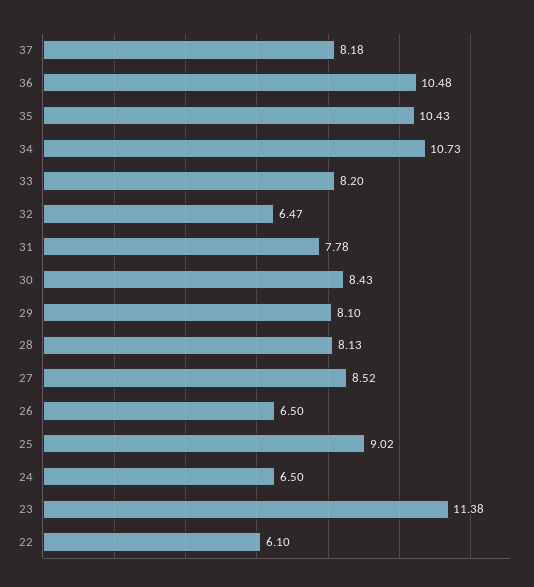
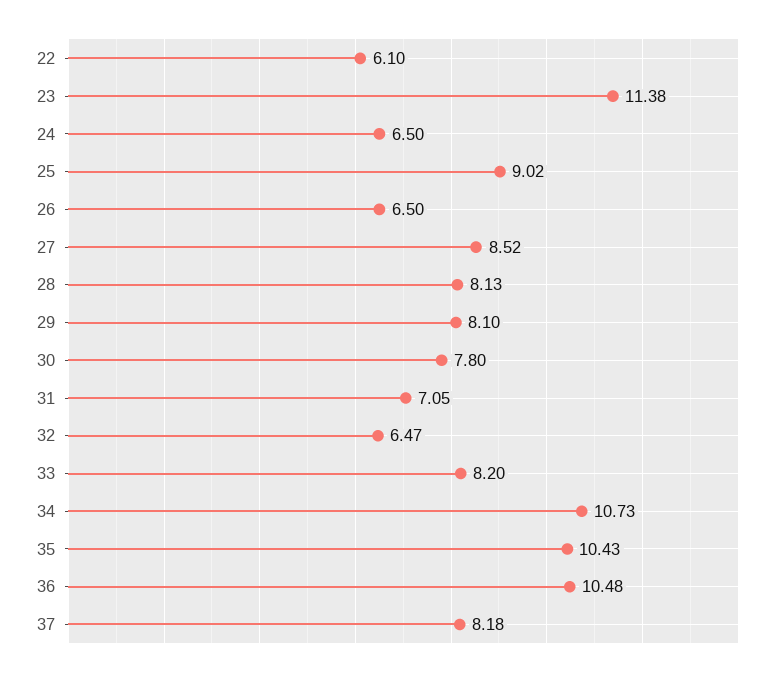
  {
    "37": 8.18,
    "36": 10.48,
    "35": 10.43,
    "34": 10.73,
    "33": 8.2,
    "32": 6.47,
-   "31": 7.78,
+   "31": 7.05,
-   "30": 8.43,
+   "30": 7.8,
    "29": 8.1,
    "28": 8.13,
    "27": 8.52,
    "26": 6.5,
    "25": 9.02,
    "24": 6.5,
    "23": 11.38,
    "22": 6.1
  }

